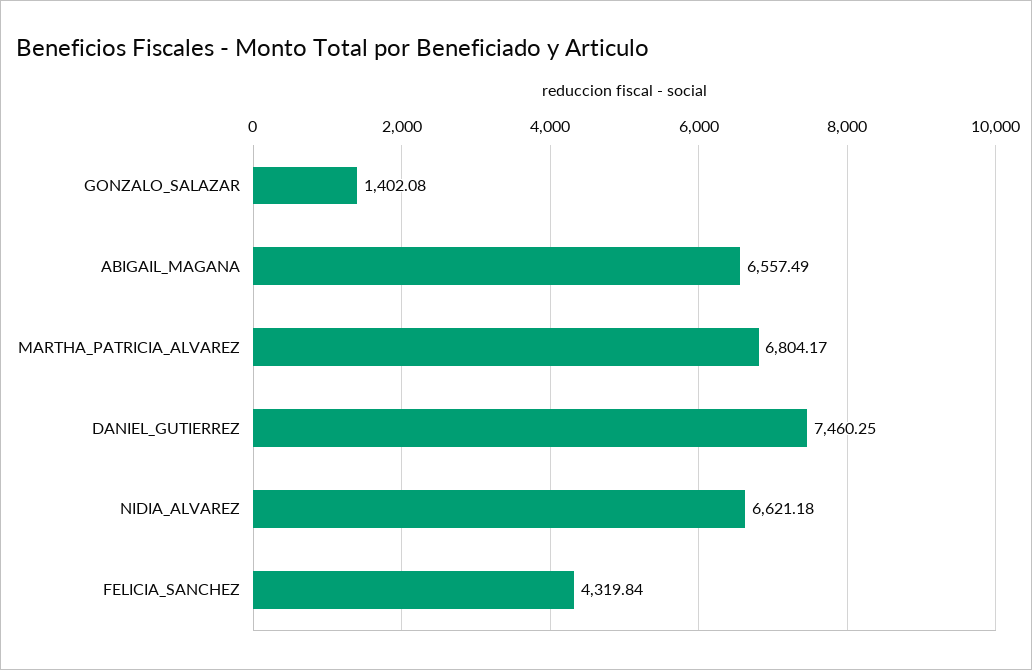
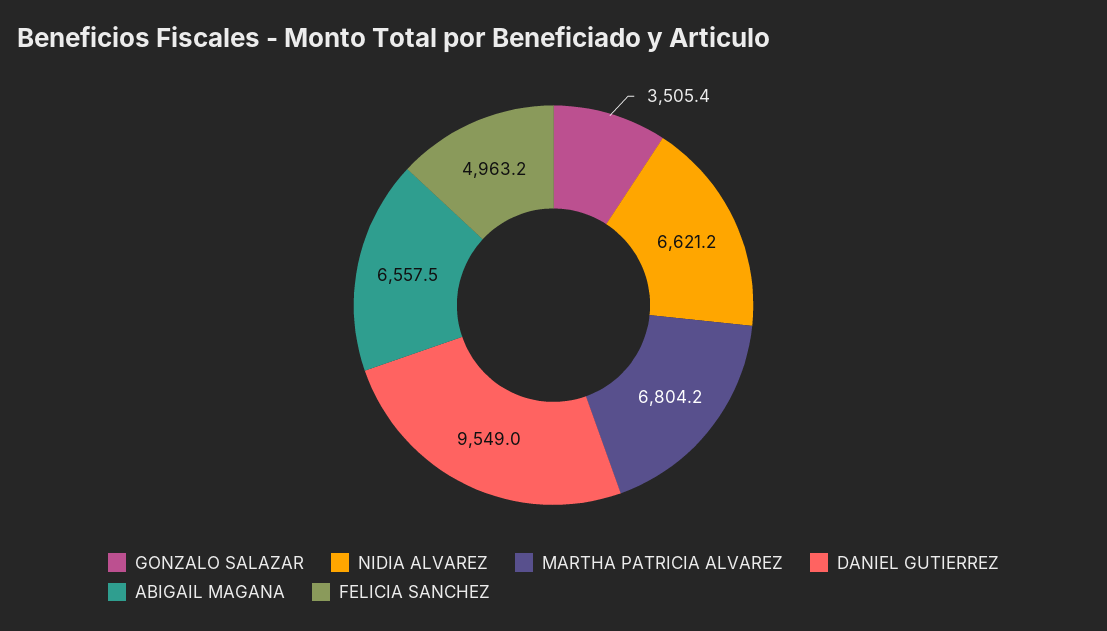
  {
-   "GONZALO_SALAZAR": 1402.08,
+   "GONZALO_SALAZAR": 3505.4,
    "ABIGAIL_MAGANA": 6557.49,
    "MARTHA_PATRICIA_ALVAREZ": 6804.17,
-   "DANIEL_GUTIERREZ": 7460.25,
+   "DANIEL_GUTIERREZ": 9549,
    "NIDIA_ALVAREZ": 6621.18,
-   "FELICIA_SANCHEZ": 4319.84
+   "FELICIA_SANCHEZ": 4963.2
  }

